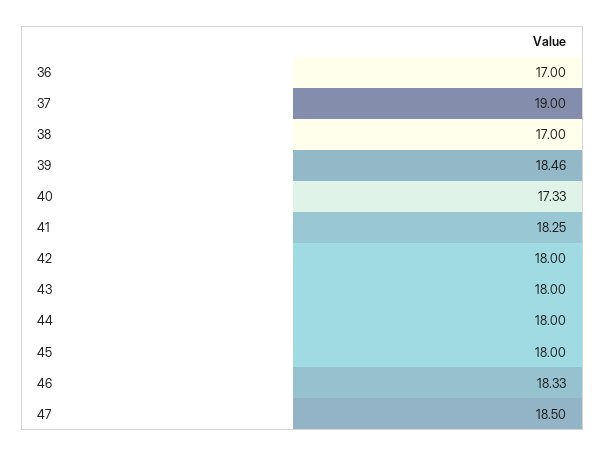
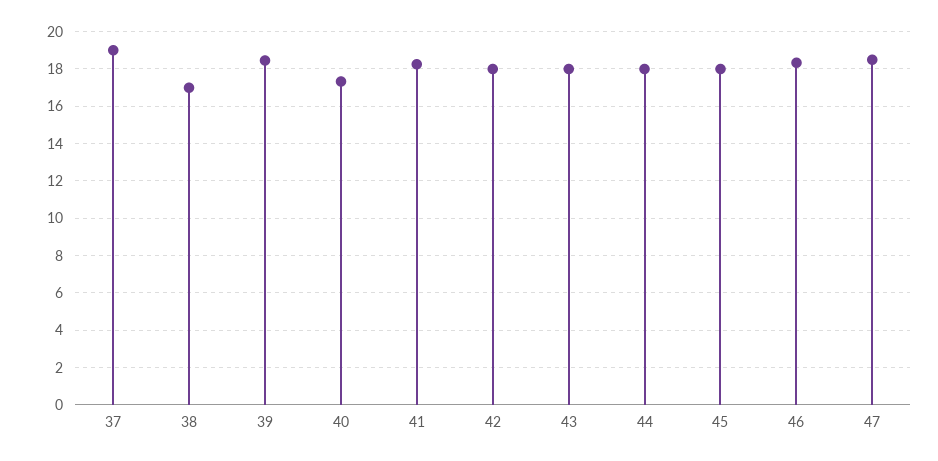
  {
-   "36": 17,
    "37": 19,
    "38": 17,
    "39": 18.46,
    "40": 17.33,
    "41": 18.25,
    "42": 18,
    "43": 18,
    "44": 18,
    "45": 18,
    "46": 18.33,
    "47": 18.5
  }

